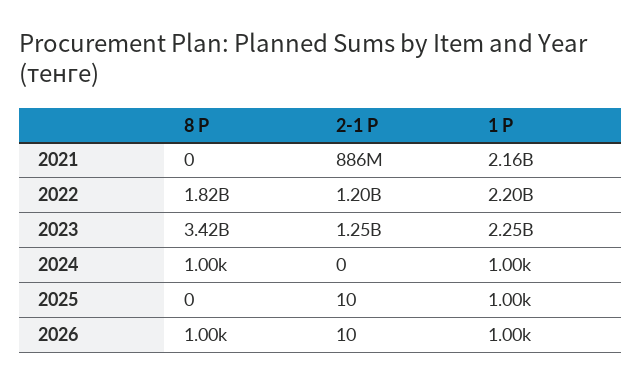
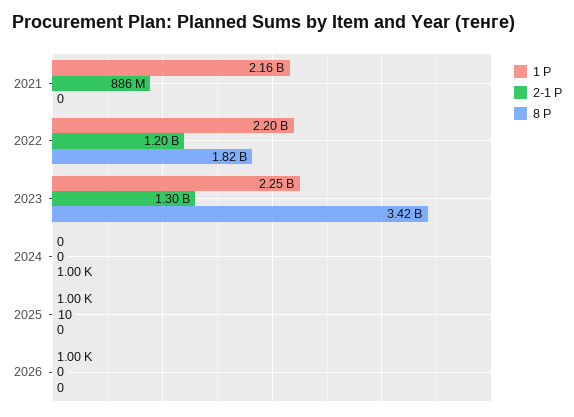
  {
    "8 Р": {
      "2021": 0,
      "2022": 1820000000,
      "2023": 3420000000,
      "2024": 1000,
      "2025": 0,
-     "2026": 1000
+     "2026": 0
    },
    "2-1 Р": {
      "2021": 886000000,
      "2022": 1200000000,
-     "2023": 1250000000,
+     "2023": 1300000000,
      "2024": 0,
      "2025": 10,
-     "2026": 10
+     "2026": 0
    },
    "1 Р": {
      "2021": 2160000000,
      "2022": 2200000000,
      "2023": 2250000000,
-     "2024": 1000,
+     "2024": 0,
      "2025": 1000,
      "2026": 1000
    }
  }

